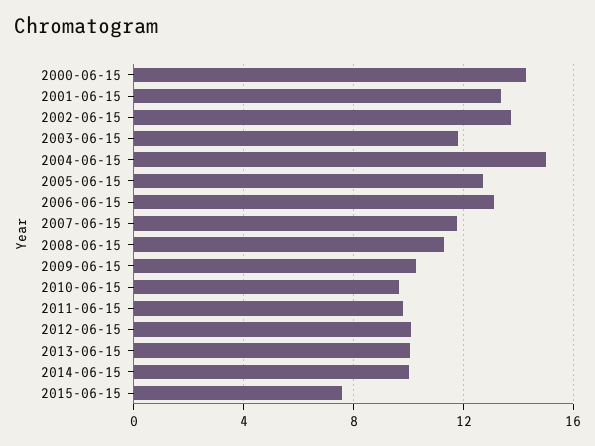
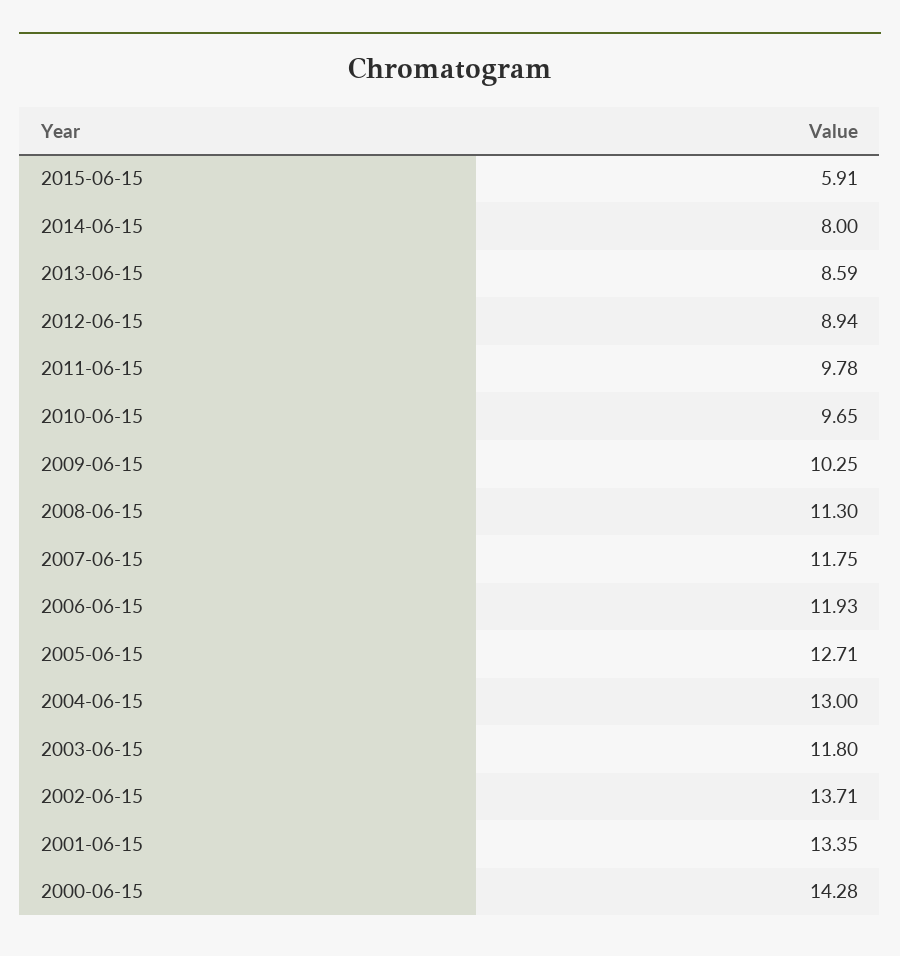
  {
    "2000-06-15": 14.28,
    "2001-06-15": 13.35,
    "2002-06-15": 13.71,
    "2003-06-15": 11.8,
-   "2004-06-15": 15,
+   "2004-06-15": 13,
    "2005-06-15": 12.71,
-   "2006-06-15": 13,
+   "2006-06-15": 11.93,
    "2007-06-15": 11.75,
    "2008-06-15": 11.3,
    "2009-06-15": 10.25,
    "2010-06-15": 9.65,
    "2011-06-15": 9.78,
-   "2012-06-15": 10,
+   "2012-06-15": 8.94,
-   "2013-06-15": 10,
+   "2013-06-15": 8.59,
-   "2014-06-15": 10,
+   "2014-06-15": 8,
-   "2015-06-15": 7.5
+   "2015-06-15": 5.91
  }

